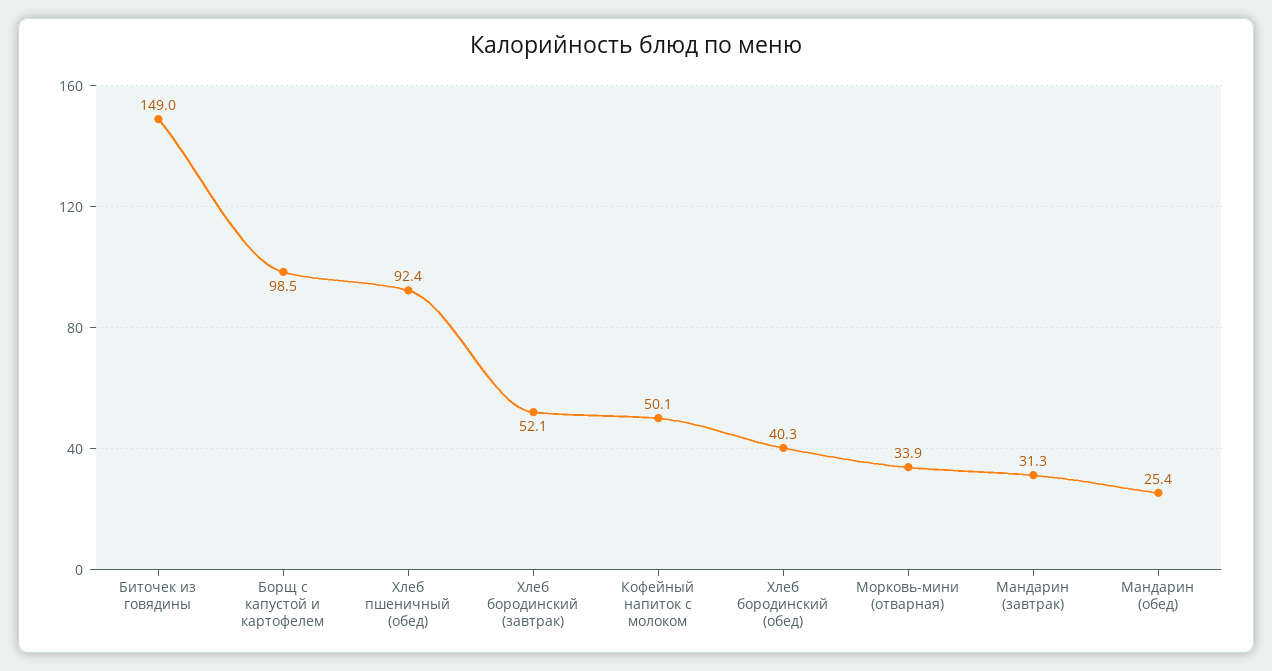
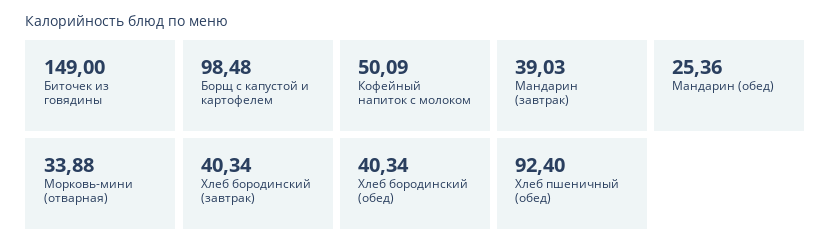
  {
    "Биточек из говядины": 149,
    "Борщ с капустой и картофелем": 98.48,
    "Хлеб пшеничный (обед)": 92.4,
-   "Хлеб бородинский (завтрак)": 52.1,
+   "Хлеб бородинский (завтрак)": 40.34,
    "Кофейный напиток с молоком": 50.09,
    "Хлеб бородинский (обед)": 40.34,
    "Морковь-мини (отварная)": 33.88,
-   "Мандарин (завтрак)": 31.3,
+   "Мандарин (завтрак)": 39.03,
    "Мандарин (обед)": 25.36
  }

